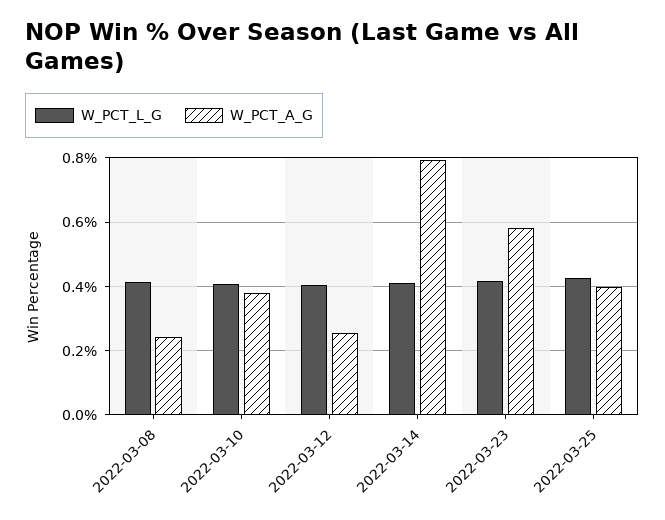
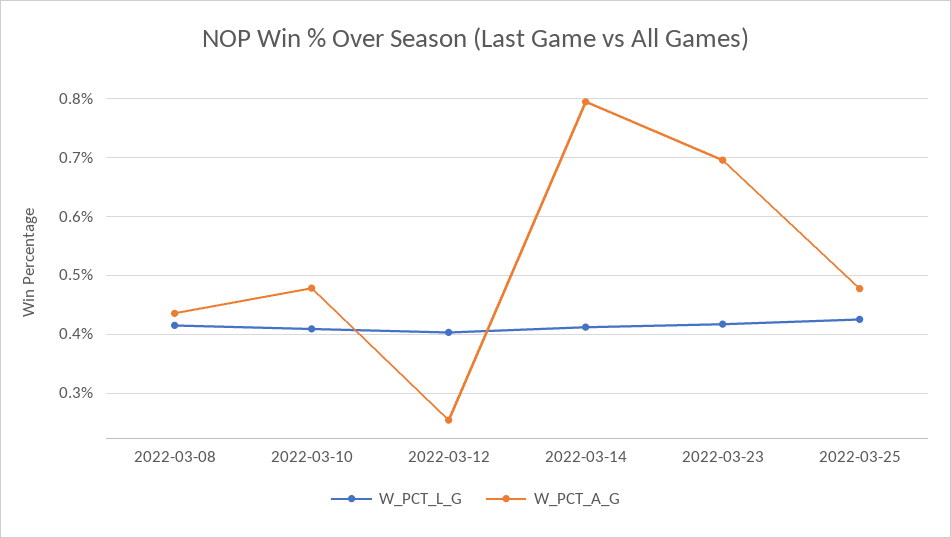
  {
    "W_PCT_L_G": {
      "2022-03-08": 0.42,
      "2022-03-10": 0.4,
      "2022-03-12": 0.4,
      "2022-03-14": 0.42,
      "2022-03-23": 0.42,
      "2022-03-25": 0.42
    },
    "W_PCT_A_G": {
-     "2022-03-08": 0.24,
+     "2022-03-08": 0.44,
-     "2022-03-10": 0.38,
+     "2022-03-10": 0.48,
      "2022-03-12": 0.26,
      "2022-03-14": 0.8,
-     "2022-03-23": 0.58,
+     "2022-03-23": 0.7,
-     "2022-03-25": 0.4
+     "2022-03-25": 0.48
    }
  }

